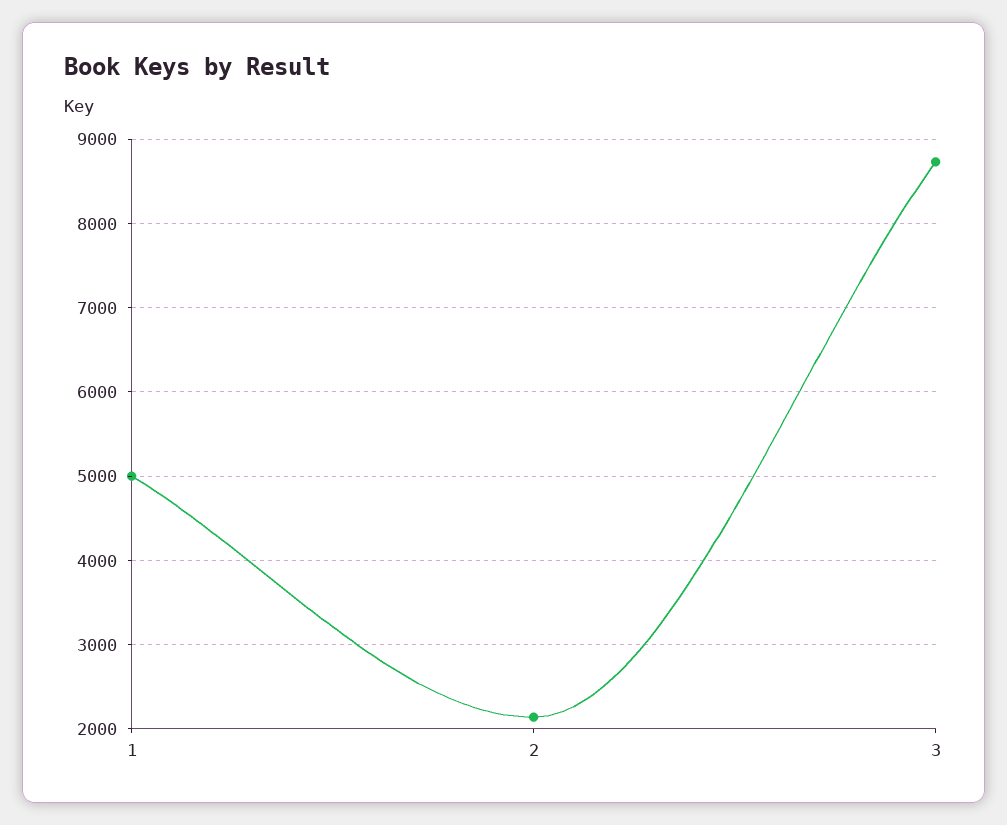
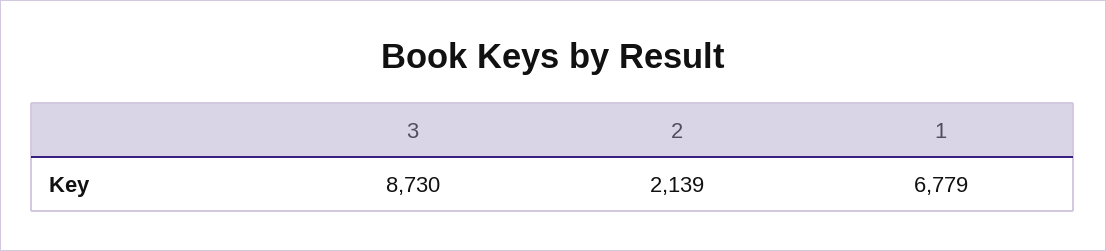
  {
-   "1": 5000,
+   "1": 6779,
    "2": 2139,
    "3": 8730
  }

